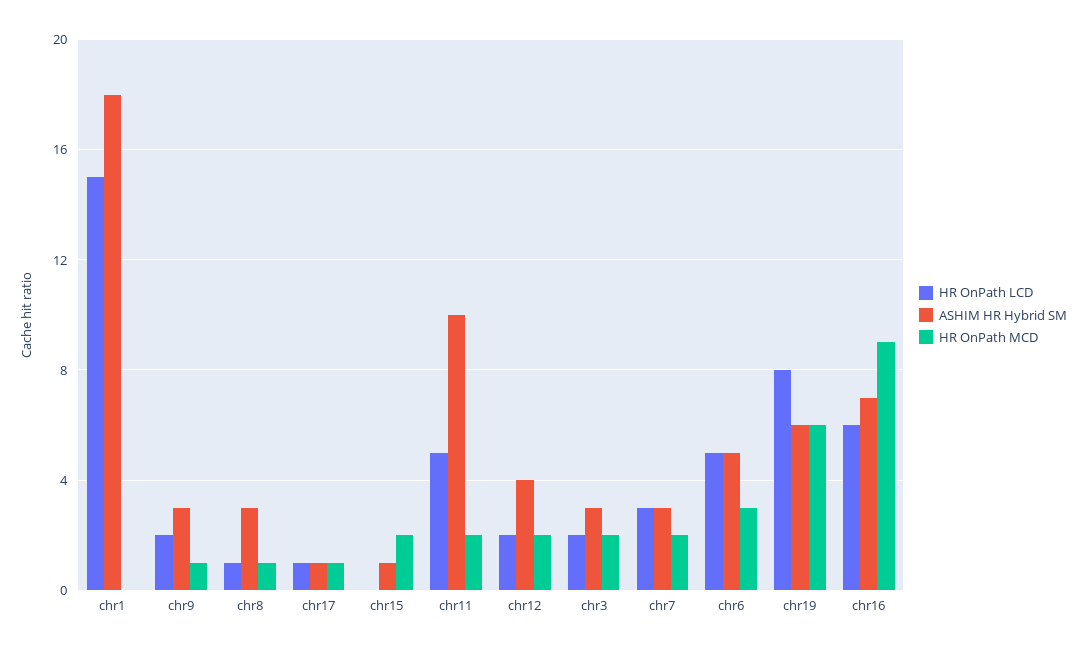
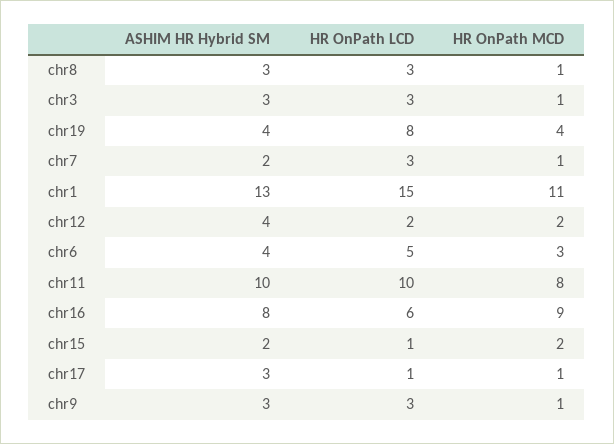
  {
    "HR OnPath LCD": {
      "chr1": 15,
-     "chr9": 2,
+     "chr9": 3,
-     "chr8": 1,
+     "chr8": 3,
      "chr17": 1,
-     "chr15": 0,
+     "chr15": 1,
-     "chr11": 5,
+     "chr11": 10,
      "chr12": 2,
-     "chr3": 2,
+     "chr3": 3,
      "chr7": 3,
      "chr6": 5,
      "chr19": 8,
      "chr16": 6
    },
    "ASHIM HR Hybrid SM": {
-     "chr1": 18,
+     "chr1": 13,
      "chr9": 3,
      "chr8": 3,
-     "chr17": 1,
+     "chr17": 3,
-     "chr15": 1,
+     "chr15": 2,
      "chr11": 10,
      "chr12": 4,
      "chr3": 3,
-     "chr7": 3,
+     "chr7": 2,
-     "chr6": 5,
+     "chr6": 4,
-     "chr19": 6,
+     "chr19": 4,
-     "chr16": 7
+     "chr16": 8
    },
    "HR OnPath MCD": {
-     "chr1": 0,
+     "chr1": 11,
      "chr9": 1,
      "chr8": 1,
      "chr17": 1,
      "chr15": 2,
-     "chr11": 2,
+     "chr11": 8,
      "chr12": 2,
-     "chr3": 2,
+     "chr3": 1,
-     "chr7": 2,
+     "chr7": 1,
      "chr6": 3,
-     "chr19": 6,
+     "chr19": 4,
      "chr16": 9
    }
  }

